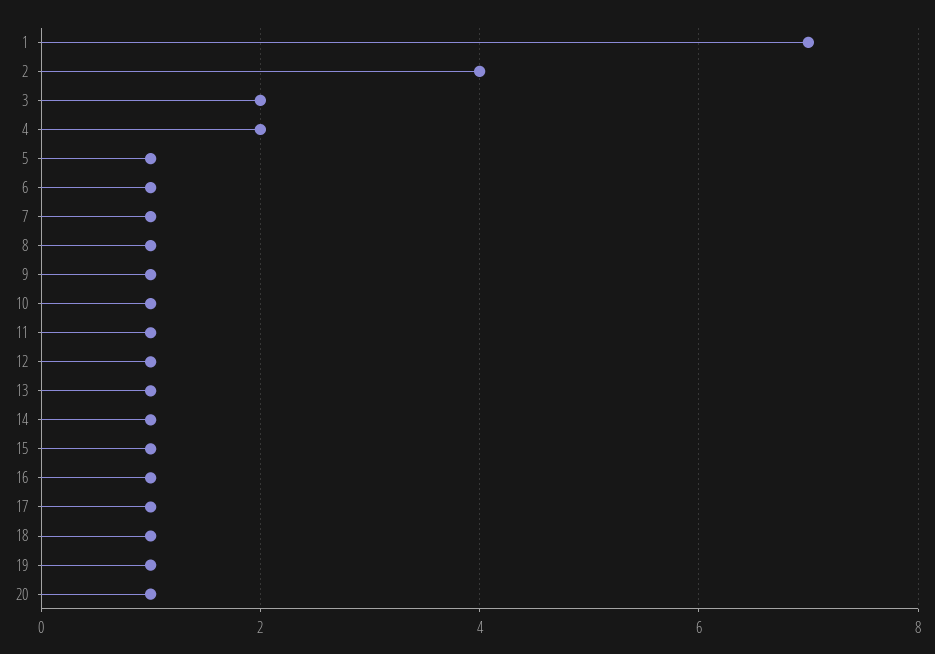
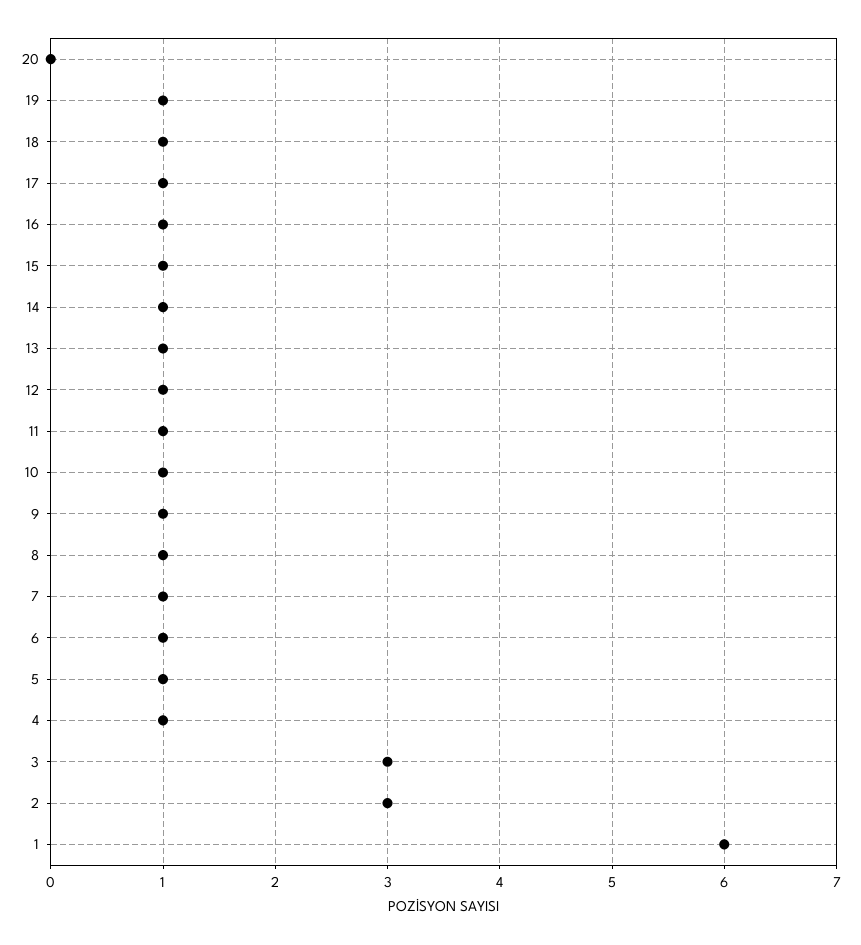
  {
-   "1": 7,
+   "1": 6,
-   "2": 4,
+   "2": 3,
-   "3": 2,
+   "3": 3,
-   "4": 2,
+   "4": 1,
    "5": 1,
    "6": 1,
    "7": 1,
    "8": 1,
    "9": 1,
    "10": 1,
    "11": 1,
    "12": 1,
    "13": 1,
    "14": 1,
    "15": 1,
    "16": 1,
    "17": 1,
    "18": 1,
    "19": 1,
-   "20": 1
+   "20": 0
  }

